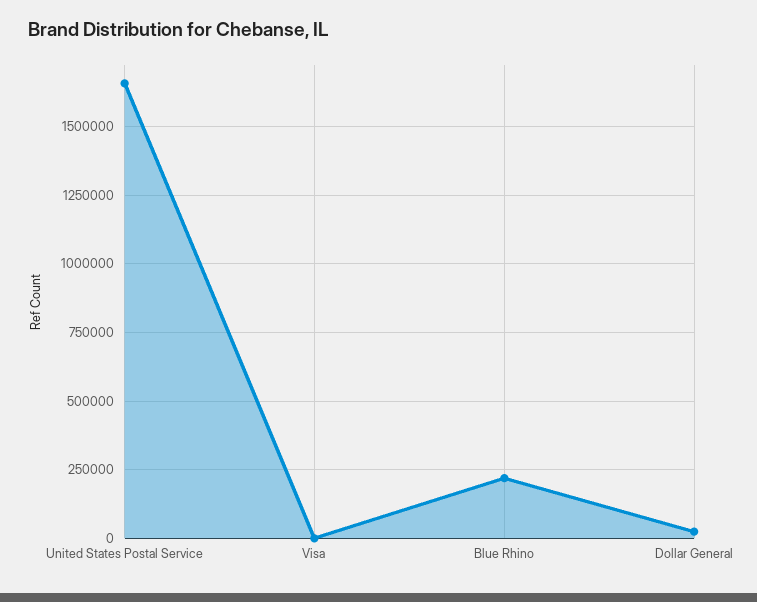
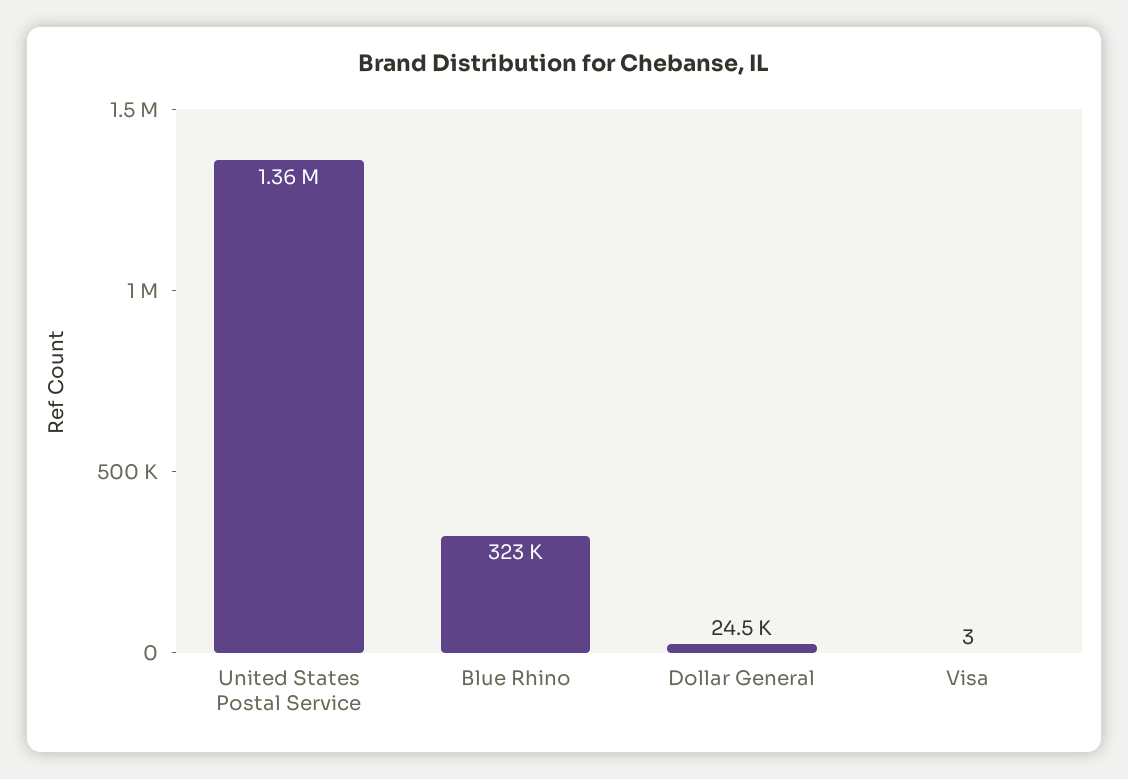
  {
-   "United States Postal Service": 1650000,
+   "United States Postal Service": 1360000,
    "Visa": 3,
-   "Blue Rhino": 225000,
+   "Blue Rhino": 323000,
    "Dollar General": 24500
  }

